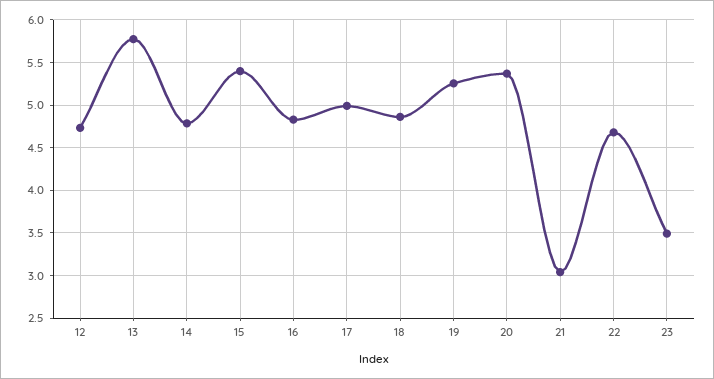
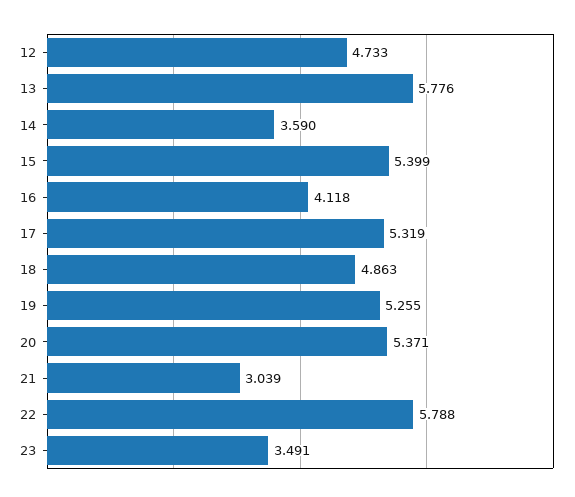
  {
    "12": 4.733,
    "13": 5.776,
-   "14": 4.8,
+   "14": 3.59,
    "15": 5.399,
-   "16": 4.8,
+   "16": 4.118,
-   "17": 5,
+   "17": 5.319,
    "18": 4.863,
    "19": 5.255,
    "20": 5.371,
    "21": 3.039,
-   "22": 4.7,
+   "22": 5.788,
    "23": 3.491
  }

